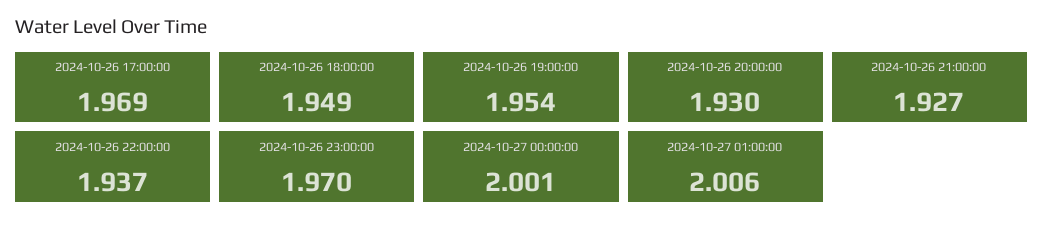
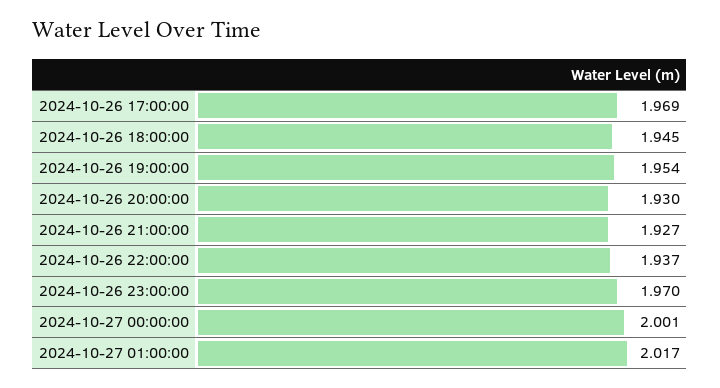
  {
    "2024-10-26 17:00:00": 1.969,
-   "2024-10-26 18:00:00": 1.949,
+   "2024-10-26 18:00:00": 1.945,
    "2024-10-26 19:00:00": 1.954,
    "2024-10-26 20:00:00": 1.93,
    "2024-10-26 21:00:00": 1.927,
    "2024-10-26 22:00:00": 1.937,
    "2024-10-26 23:00:00": 1.97,
    "2024-10-27 00:00:00": 2.001,
-   "2024-10-27 01:00:00": 2.006
+   "2024-10-27 01:00:00": 2.017
  }

